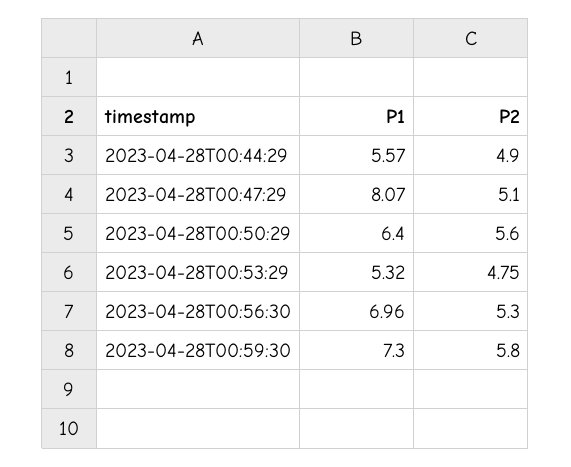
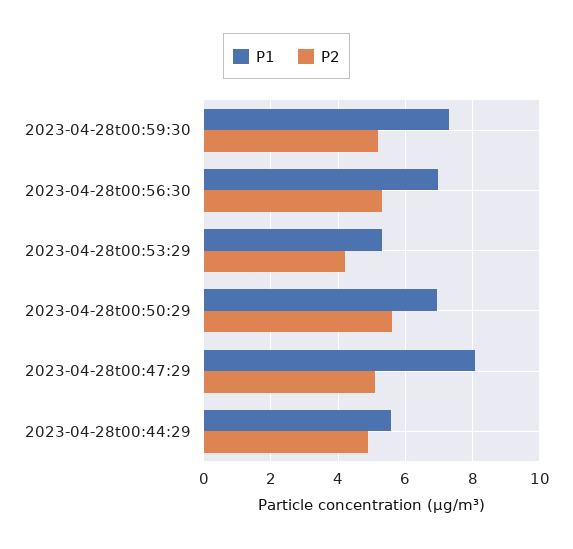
  {
    "P1": {
      "2023-04-28T00:44:29": 5.57,
      "2023-04-28T00:47:29": 8.07,
-     "2023-04-28T00:50:29": 6.4,
+     "2023-04-28T00:50:29": 7,
      "2023-04-28T00:53:29": 5.32,
      "2023-04-28T00:56:30": 6.96,
      "2023-04-28T00:59:30": 7.3
    },
    "P2": {
      "2023-04-28T00:44:29": 4.9,
      "2023-04-28T00:47:29": 5.1,
      "2023-04-28T00:50:29": 5.6,
-     "2023-04-28T00:53:29": 4.75,
+     "2023-04-28T00:53:29": 4.2,
      "2023-04-28T00:56:30": 5.3,
-     "2023-04-28T00:59:30": 5.8
+     "2023-04-28T00:59:30": 5.2
    }
  }

